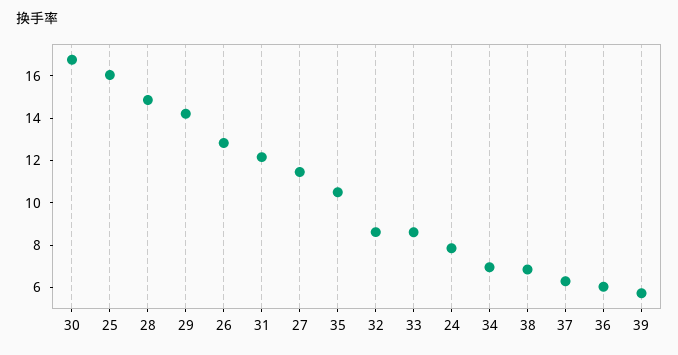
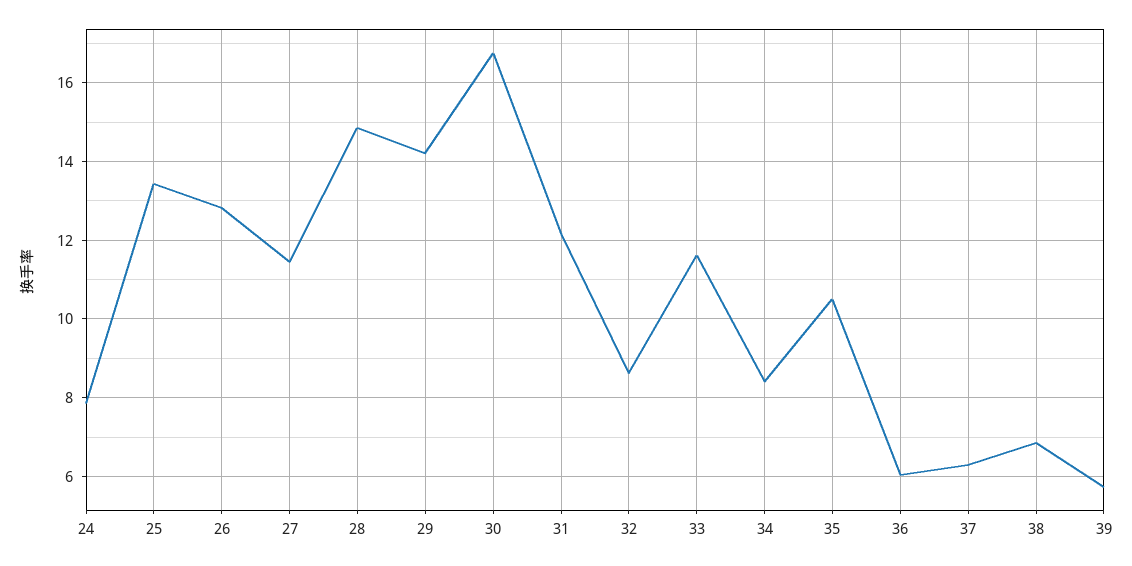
  {
    "30": 16.8,
-   "25": 16,
+   "25": 13.4,
    "28": 14.8,
    "29": 14.2,
    "26": 12.8,
    "31": 12.2,
    "27": 11.4,
    "35": 10.6,
    "32": 8.6,
-   "33": 8.5,
+   "33": 11.6,
    "24": 7.8,
-   "34": 7,
+   "34": 8.4,
    "38": 6.8,
    "37": 6.4,
    "36": 6,
    "39": 5.8
  }

